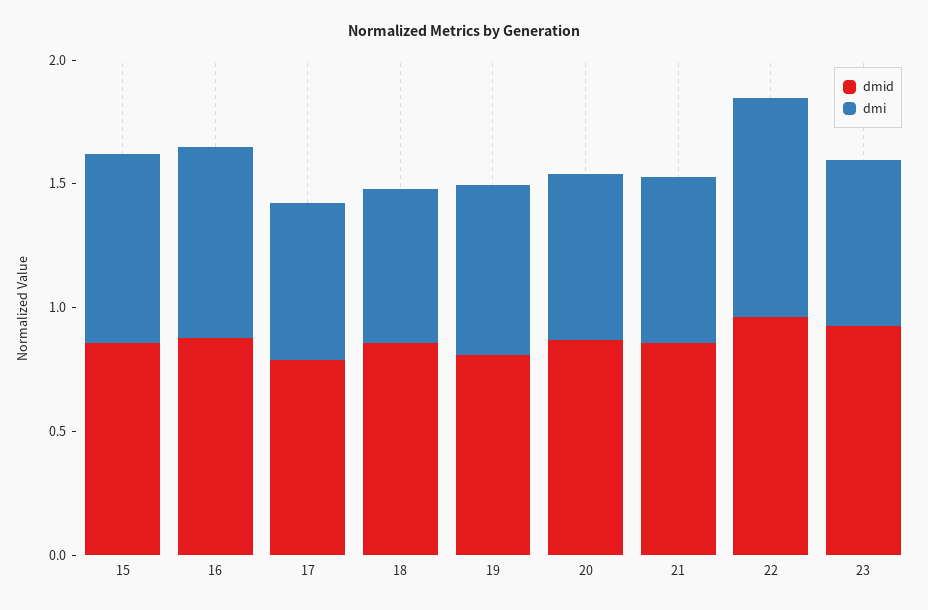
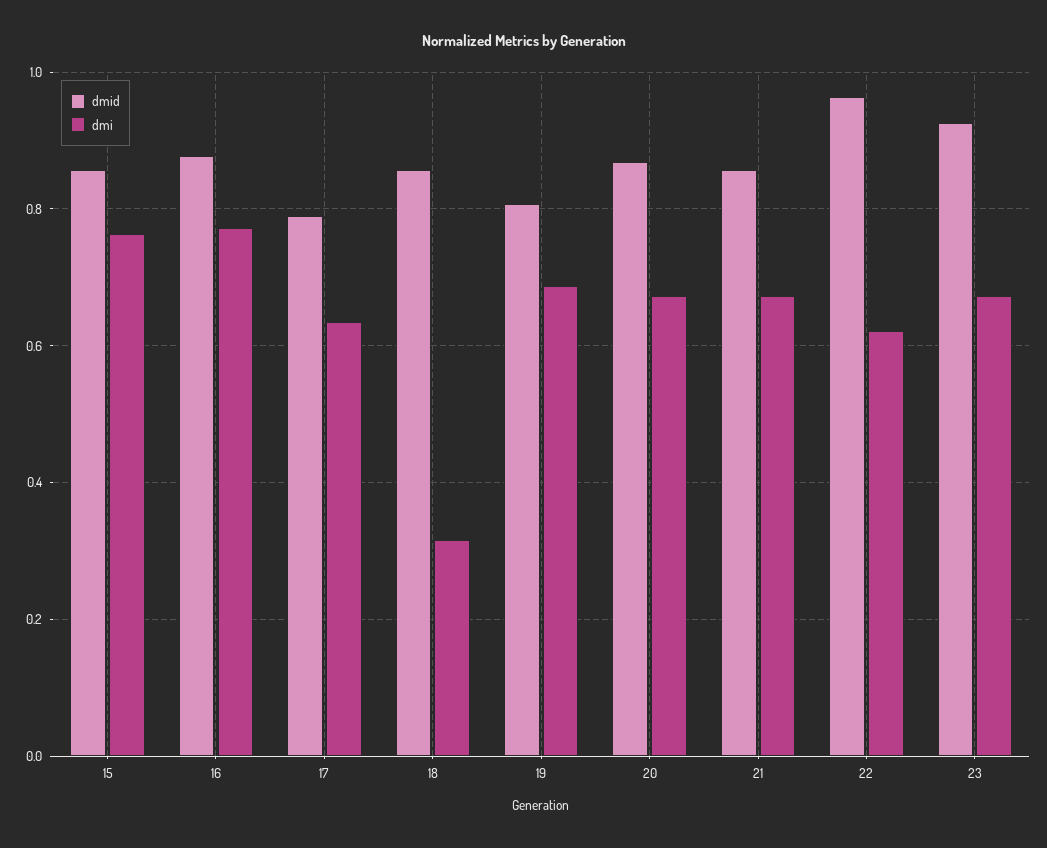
  {
    "dmid": {
      "15": 0.86,
      "16": 0.88,
      "17": 0.78,
      "18": 0.86,
      "19": 0.8,
      "20": 0.86,
      "21": 0.86,
      "22": 0.96,
      "23": 0.92
    },
    "dmi": {
      "15": 0.76,
      "16": 0.78,
      "17": 0.64,
-     "18": 0.6,
+     "18": 0.32,
      "19": 0.68,
      "20": 0.68,
      "21": 0.68,
-     "22": 0.9,
+     "22": 0.62,
      "23": 0.68
    }
  }

